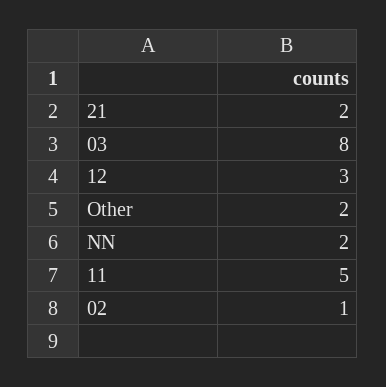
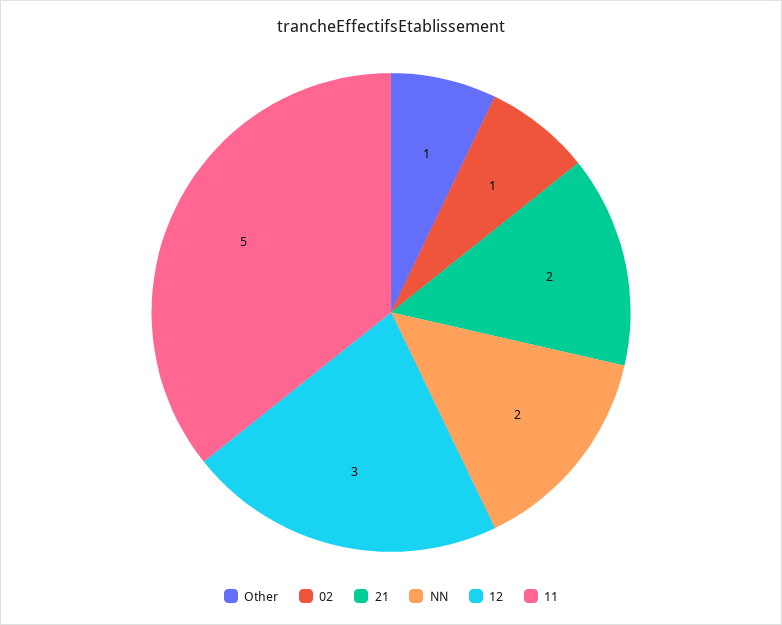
  {
    "21": 2,
-   "03": 8,
    "12": 3,
-   "Other": 2,
+   "Other": 1,
    "NN": 2,
    "11": 5,
    "02": 1
  }

